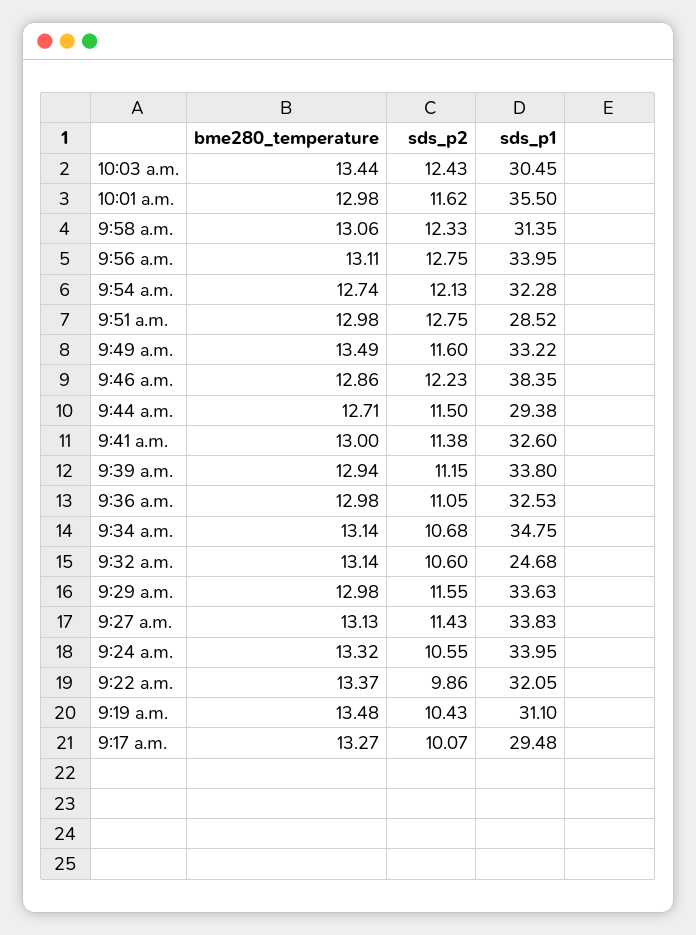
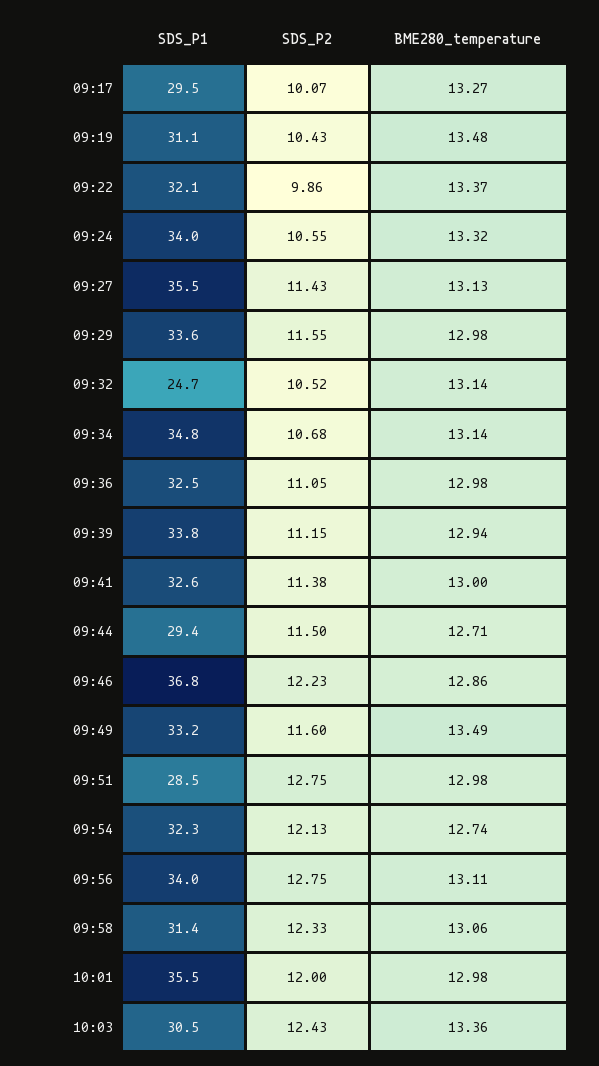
  {
    "bme280_temperature": {
-     "10:03 a.m.": 13.44,
+     "10:03 a.m.": 13.36,
      "10:01 a.m.": 12.98,
      "9:58 a.m.": 13.06,
      "9:56 a.m.": 13.11,
      "9:54 a.m.": 12.74,
      "9:51 a.m.": 12.98,
      "9:49 a.m.": 13.49,
      "9:46 a.m.": 12.86,
      "9:44 a.m.": 12.71,
      "9:41 a.m.": 13,
      "9:39 a.m.": 12.94,
      "9:36 a.m.": 12.98,
      "9:34 a.m.": 13.14,
      "9:32 a.m.": 13.14,
      "9:29 a.m.": 12.98,
      "9:27 a.m.": 13.13,
      "9:24 a.m.": 13.32,
      "9:22 a.m.": 13.37,
      "9:19 a.m.": 13.48,
      "9:17 a.m.": 13.27
    },
    "sds_p2": {
      "10:03 a.m.": 12.43,
-     "10:01 a.m.": 11.62,
+     "10:01 a.m.": 12,
      "9:58 a.m.": 12.33,
      "9:56 a.m.": 12.75,
      "9:54 a.m.": 12.13,
      "9:51 a.m.": 12.75,
      "9:49 a.m.": 11.6,
      "9:46 a.m.": 12.23,
      "9:44 a.m.": 11.5,
      "9:41 a.m.": 11.38,
      "9:39 a.m.": 11.15,
      "9:36 a.m.": 11.05,
      "9:34 a.m.": 10.68,
-     "9:32 a.m.": 10.6,
+     "9:32 a.m.": 10.52,
      "9:29 a.m.": 11.55,
      "9:27 a.m.": 11.43,
      "9:24 a.m.": 10.55,
      "9:22 a.m.": 9.86,
      "9:19 a.m.": 10.43,
      "9:17 a.m.": 10.07
    },
    "sds_p1": {
      "10:03 a.m.": 30.45,
      "10:01 a.m.": 35.5,
      "9:58 a.m.": 31.35,
      "9:56 a.m.": 33.95,
      "9:54 a.m.": 32.28,
      "9:51 a.m.": 28.52,
      "9:49 a.m.": 33.22,
-     "9:46 a.m.": 38.35,
+     "9:46 a.m.": 36.8,
      "9:44 a.m.": 29.38,
      "9:41 a.m.": 32.6,
      "9:39 a.m.": 33.8,
      "9:36 a.m.": 32.53,
      "9:34 a.m.": 34.75,
      "9:32 a.m.": 24.68,
      "9:29 a.m.": 33.63,
-     "9:27 a.m.": 33.83,
+     "9:27 a.m.": 35.5,
      "9:24 a.m.": 33.95,
      "9:22 a.m.": 32.05,
      "9:19 a.m.": 31.1,
      "9:17 a.m.": 29.48
    }
  }

